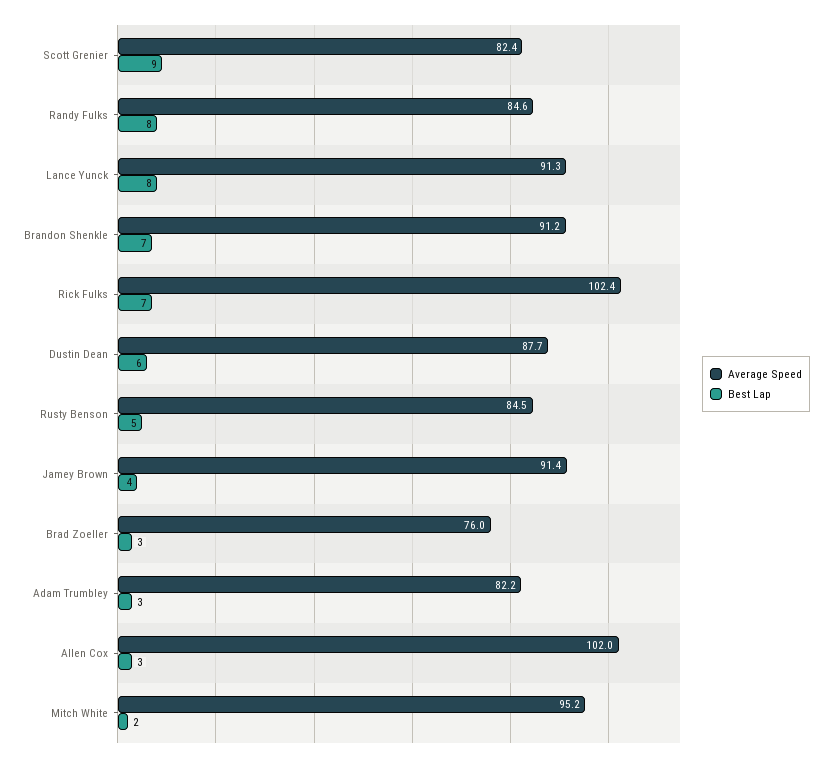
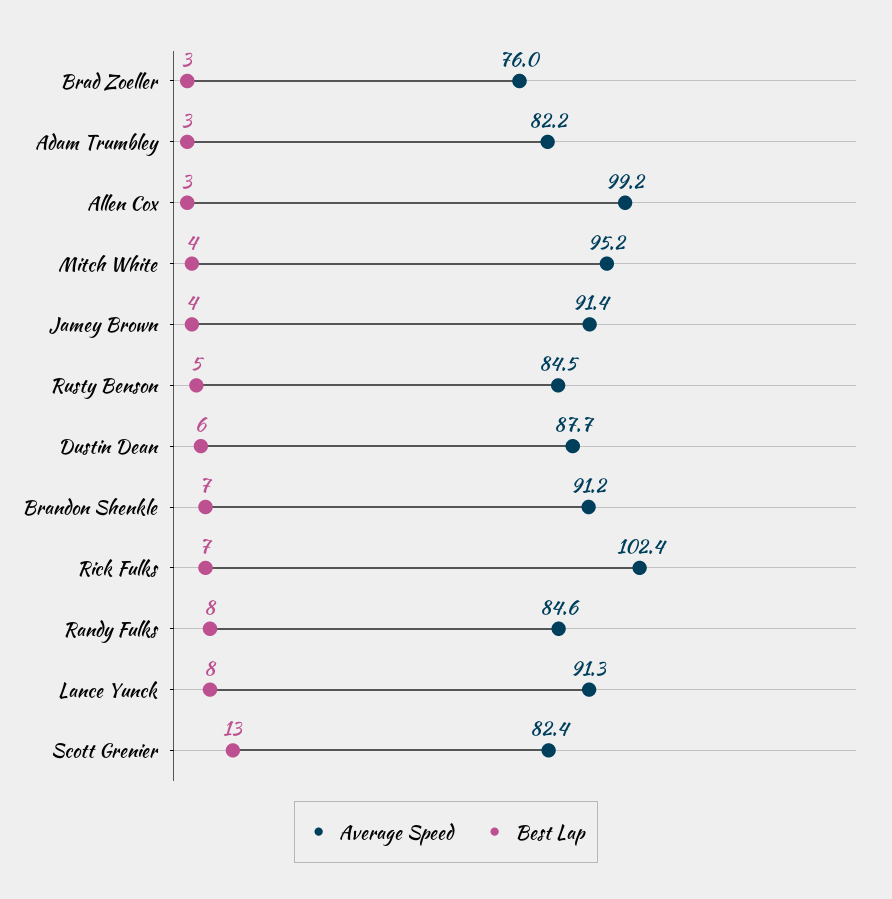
  {
    "Average Speed": {
      "Scott Grenier": 82.4,
      "Randy Fulks": 84.6,
      "Lance Yunck": 91.3,
      "Brandon Shenkle": 91.2,
      "Rick Fulks": 102.4,
      "Dustin Dean": 87.7,
      "Rusty Benson": 84.5,
      "Jamey Brown": 91.4,
      "Brad Zoeller": 76,
      "Adam Trumbley": 82.2,
-     "Allen Cox": 102,
+     "Allen Cox": 99.2,
      "Mitch White": 95.2
    },
    "Best Lap": {
-     "Scott Grenier": 9,
+     "Scott Grenier": 13,
      "Randy Fulks": 8,
      "Lance Yunck": 8,
      "Brandon Shenkle": 7,
      "Rick Fulks": 7,
      "Dustin Dean": 6,
      "Rusty Benson": 5,
      "Jamey Brown": 4,
      "Brad Zoeller": 3,
      "Adam Trumbley": 3,
      "Allen Cox": 3,
-     "Mitch White": 2
+     "Mitch White": 4
    }
  }

